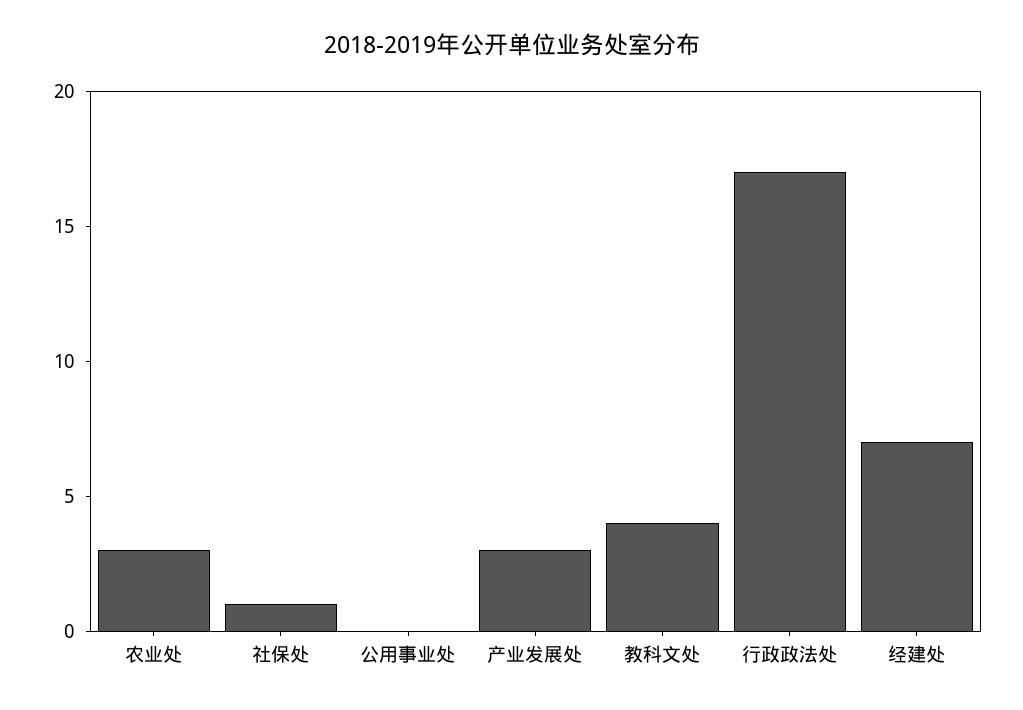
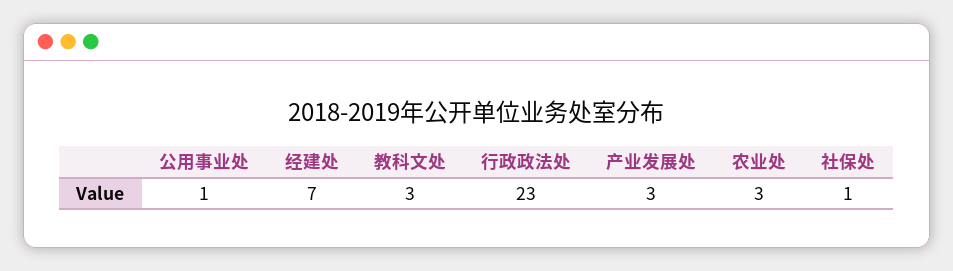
  {
    "农业处": 3,
    "社保处": 1,
-   "公用事业处": 0,
+   "公用事业处": 1,
    "产业发展处": 3,
-   "教科文处": 4,
+   "教科文处": 3,
-   "行政政法处": 17,
+   "行政政法处": 23,
    "经建处": 7
  }

